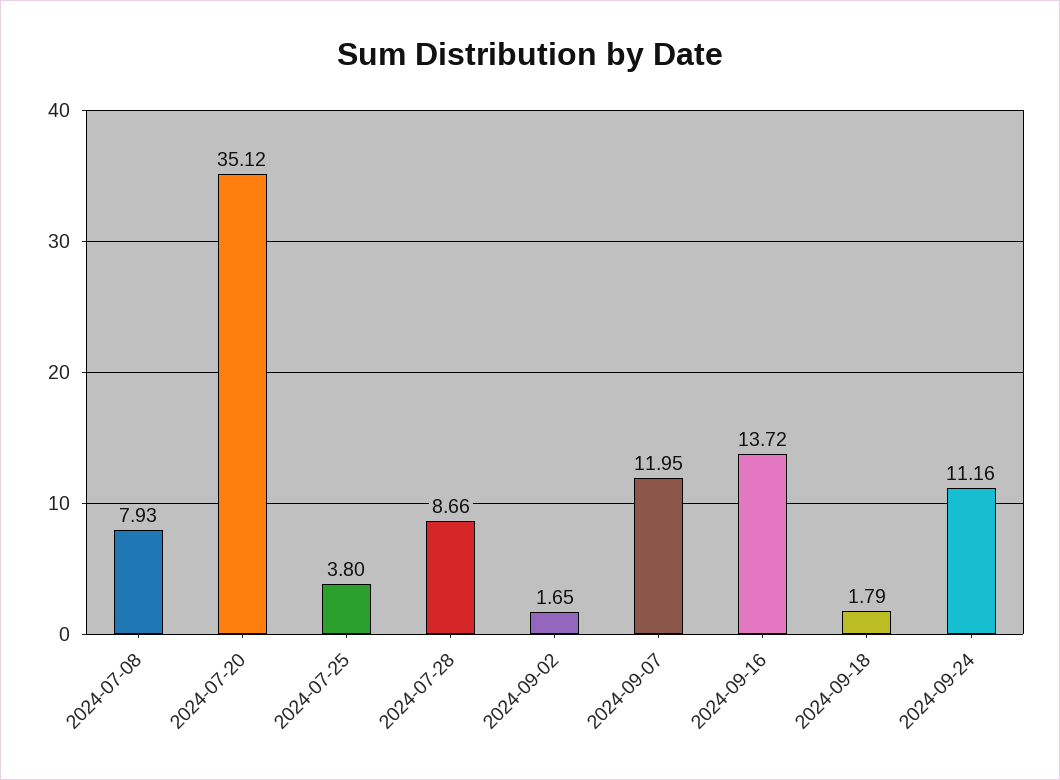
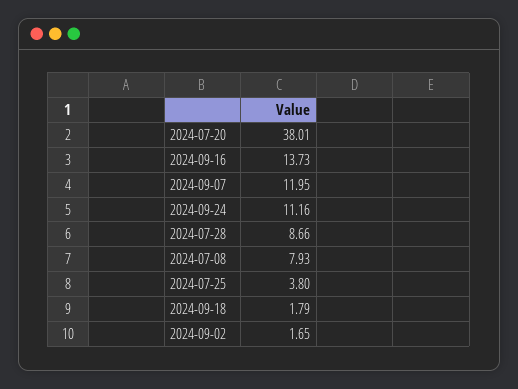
  {
    "2024-07-08": 7.93,
-   "2024-07-20": 35.12,
+   "2024-07-20": 38.01,
    "2024-07-25": 3.8,
    "2024-07-28": 8.66,
    "2024-09-02": 1.65,
    "2024-09-07": 11.95,
-   "2024-09-16": 13.72,
+   "2024-09-16": 13.73,
    "2024-09-18": 1.79,
    "2024-09-24": 11.16
  }

